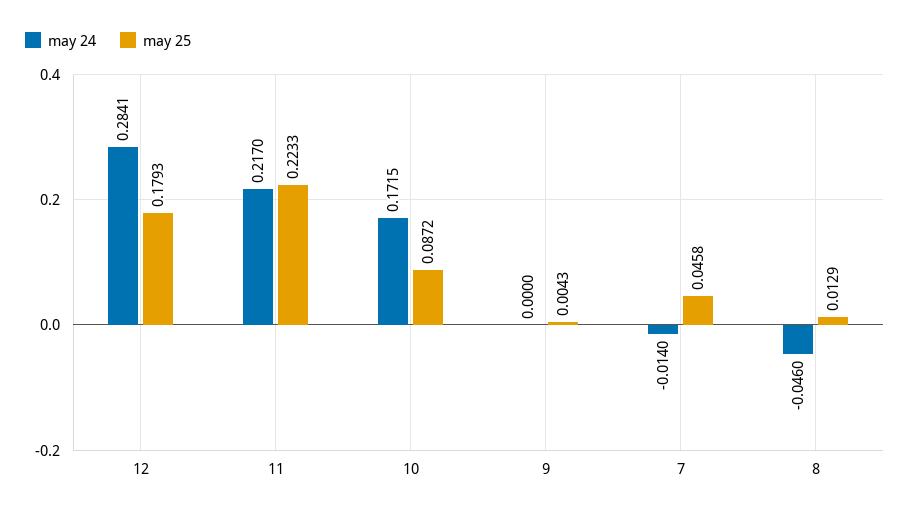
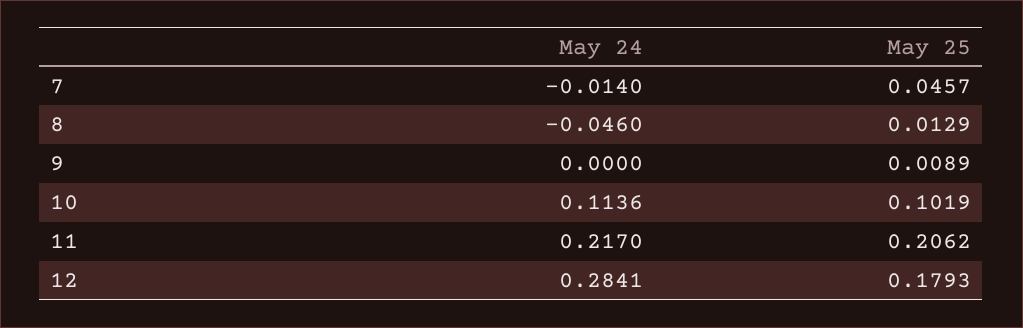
  {
    "may 24": {
      "12": 0.2841,
      "11": 0.217,
-     "10": 0.1715,
+     "10": 0.1136,
      "9": 0,
      "7": -0.014,
      "8": -0.046
    },
    "may 25": {
      "12": 0.1793,
-     "11": 0.2233,
+     "11": 0.2062,
-     "10": 0.0872,
+     "10": 0.1019,
-     "9": 0.0043,
+     "9": 0.0089,
-     "7": 0.0458,
+     "7": 0.0457,
      "8": 0.0129
    }
  }

